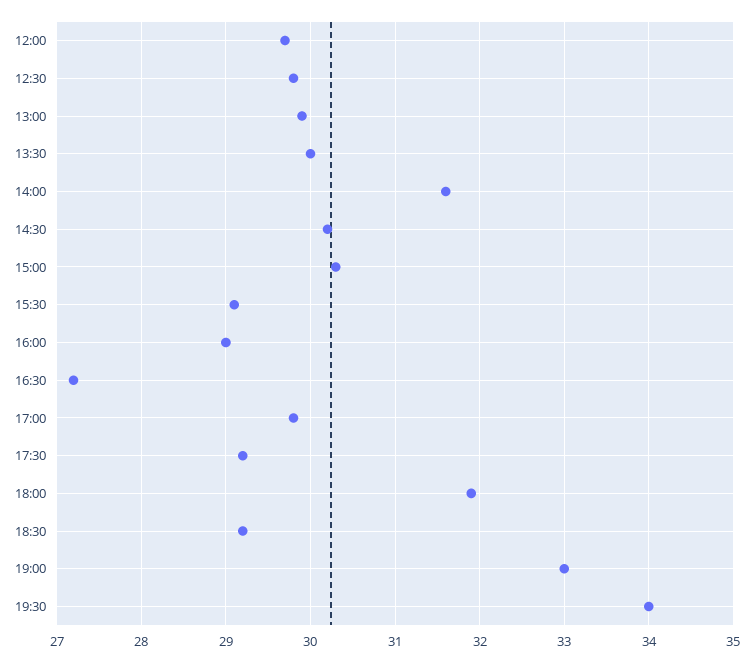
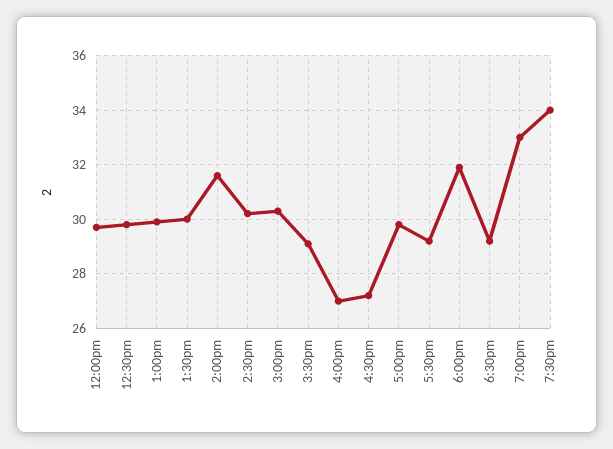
  {
    "12:00": 29.7,
    "12:30": 29.8,
    "13:00": 29.9,
    "13:30": 30,
    "14:00": 31.6,
    "14:30": 30.2,
    "15:00": 30.3,
    "15:30": 29.1,
-   "16:00": 29,
+   "16:00": 27,
    "16:30": 27.2,
    "17:00": 29.8,
    "17:30": 29.2,
    "18:00": 31.9,
    "18:30": 29.2,
    "19:00": 33,
    "19:30": 34
  }

